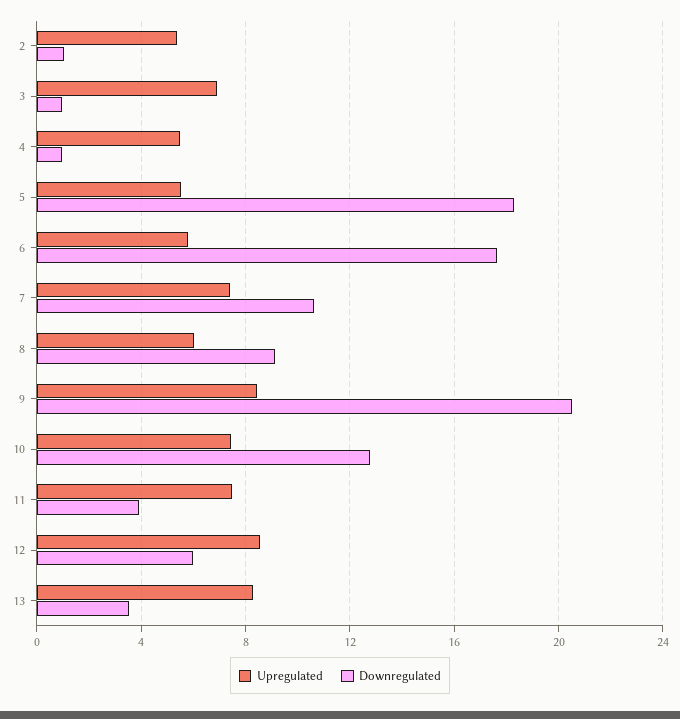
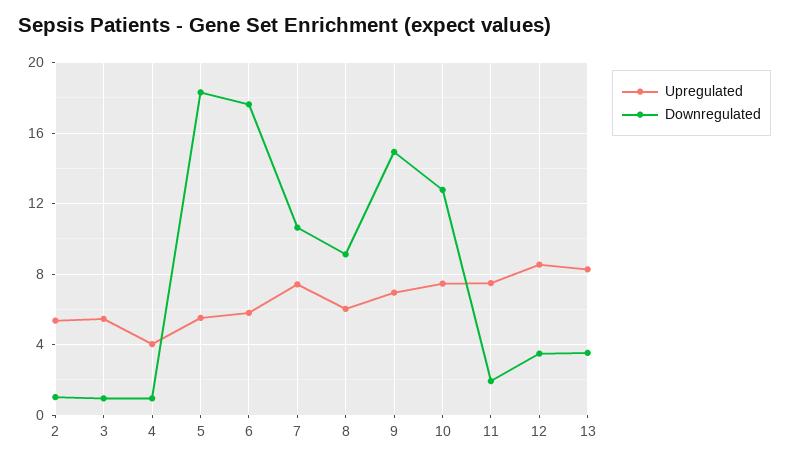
  {
    "Upregulated": {
      "2": 5.5,
-     "3": 7,
+     "3": 5.5,
-     "4": 5.5,
+     "4": 4,
      "5": 5.5,
      "6": 6,
      "7": 7.5,
      "8": 6,
-     "9": 8.5,
+     "9": 7,
      "10": 7.5,
      "11": 7.5,
      "12": 8.5,
      "13": 8.5
    },
    "Downregulated": {
      "2": 1,
      "3": 1,
      "4": 1,
      "5": 18.5,
      "6": 17.5,
      "7": 10.5,
      "8": 9,
-     "9": 20.5,
+     "9": 15,
      "10": 13,
-     "11": 4,
+     "11": 2,
-     "12": 6,
+     "12": 3.5,
      "13": 3.5
    }
  }

